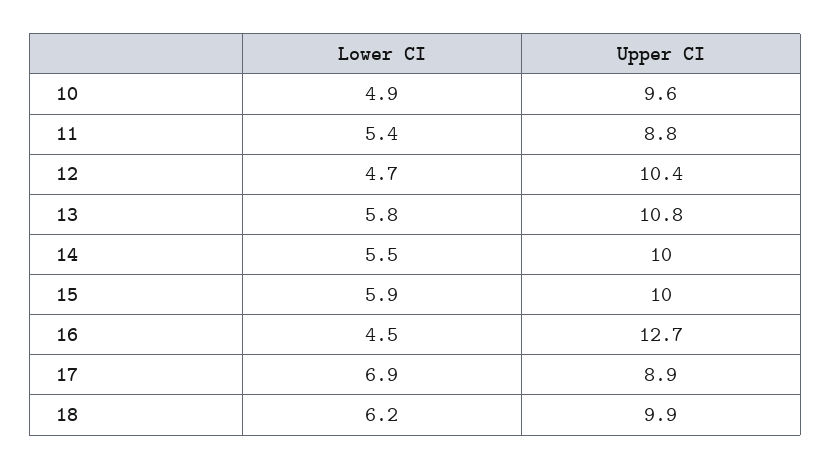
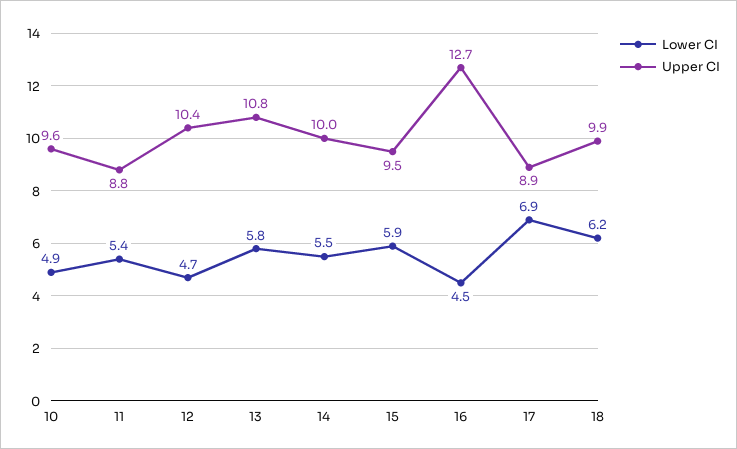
  {
    "Lower CI": {
      "10": 4.9,
      "11": 5.4,
      "12": 4.7,
      "13": 5.8,
      "14": 5.5,
      "15": 5.9,
      "16": 4.5,
      "17": 6.9,
      "18": 6.2
    },
    "Upper CI": {
      "10": 9.6,
      "11": 8.8,
      "12": 10.4,
      "13": 10.8,
      "14": 10,
-     "15": 10,
+     "15": 9.5,
      "16": 12.7,
      "17": 8.9,
      "18": 9.9
    }
  }

